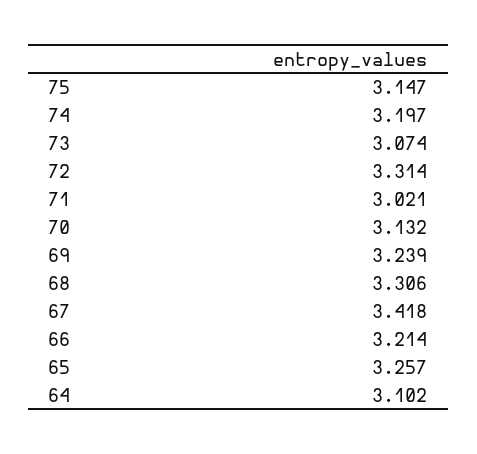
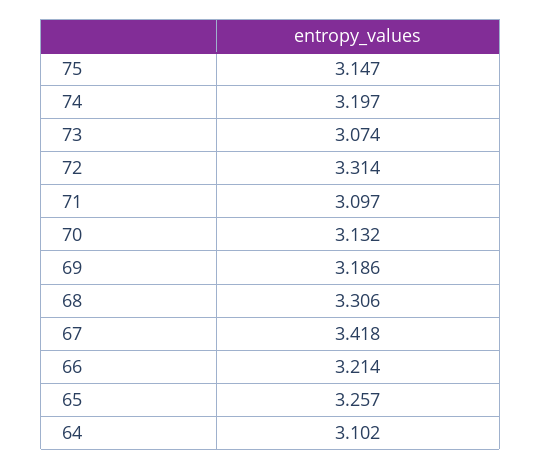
  {
    "75": 3.147,
    "74": 3.197,
    "73": 3.074,
    "72": 3.314,
-   "71": 3.021,
+   "71": 3.097,
    "70": 3.132,
-   "69": 3.239,
+   "69": 3.186,
    "68": 3.306,
    "67": 3.418,
    "66": 3.214,
    "65": 3.257,
    "64": 3.102
  }

